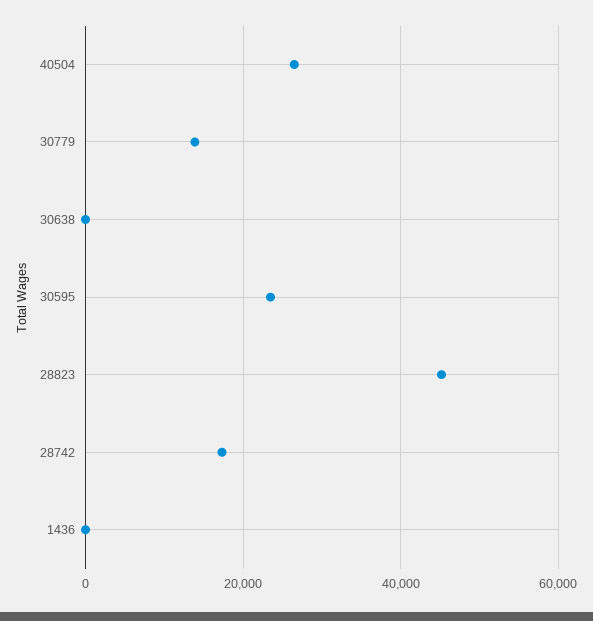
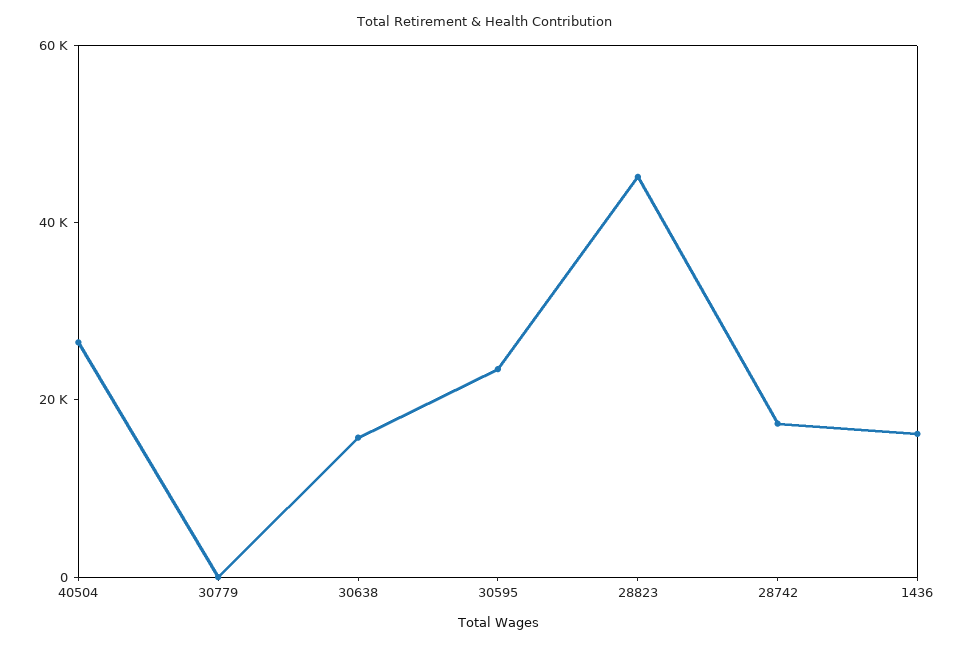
  {
    "40504": 26000,
-   "30779": 14000,
+   "30779": 0,
-   "30638": 0,
+   "30638": 15000,
    "30595": 24000,
    "28823": 46000,
    "28742": 18000,
-   "1436": 0
+   "1436": 15000
  }

